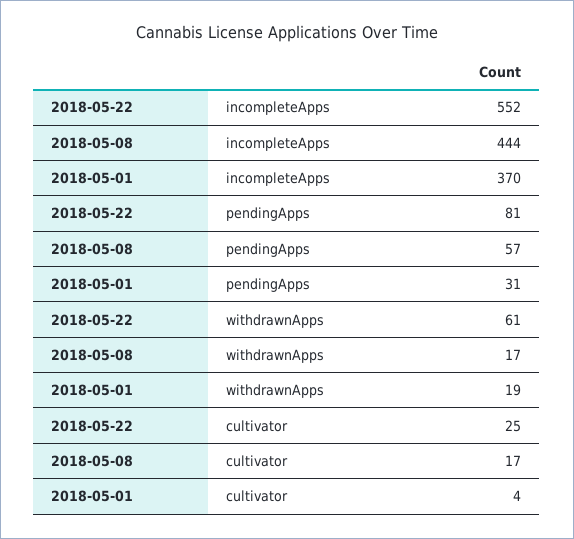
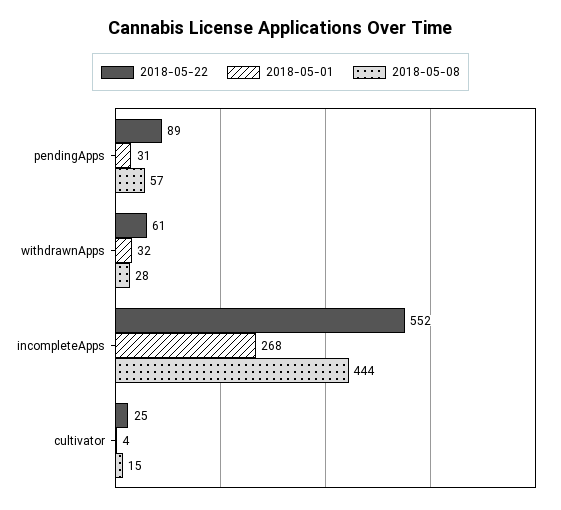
  {
    "2018-05-22": {
      "incompleteApps": 552,
-     "pendingApps": 81,
+     "pendingApps": 89,
      "withdrawnApps": 61,
      "cultivator": 25
    },
    "2018-05-08": {
      "incompleteApps": 444,
      "pendingApps": 57,
-     "withdrawnApps": 17,
+     "withdrawnApps": 28,
-     "cultivator": 17
+     "cultivator": 15
    },
    "2018-05-01": {
-     "incompleteApps": 370,
+     "incompleteApps": 268,
      "pendingApps": 31,
-     "withdrawnApps": 19,
+     "withdrawnApps": 32,
      "cultivator": 4
    }
  }

